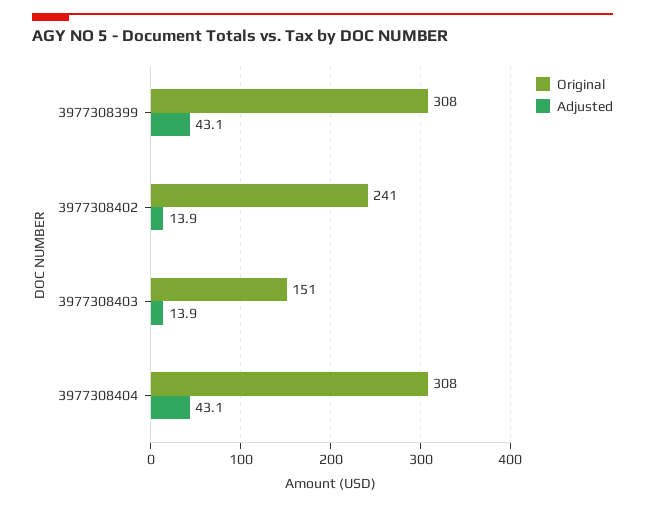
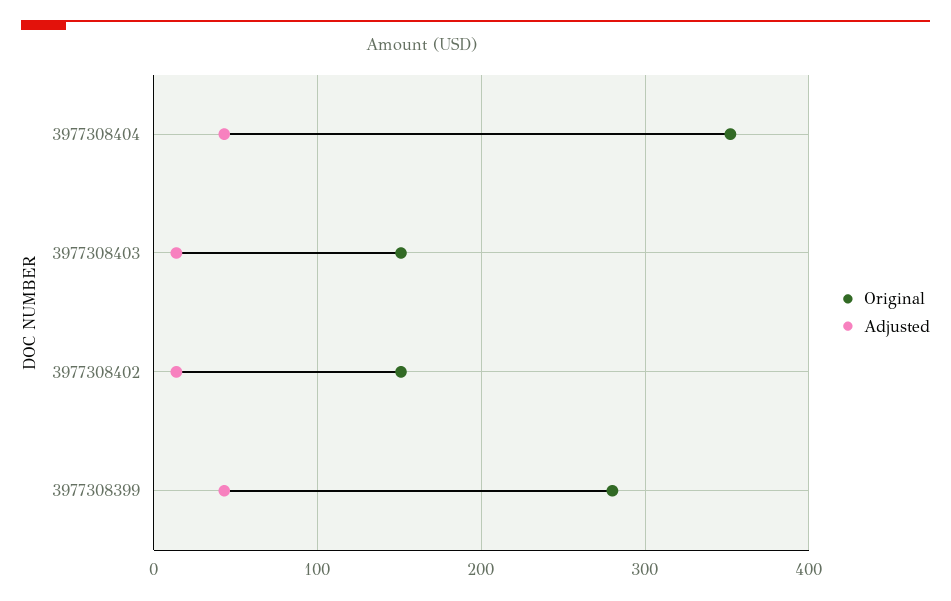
  {
    "Original": {
-     "3977308399": 308,
+     "3977308399": 280,
-     "3977308402": 241,
+     "3977308402": 150,
      "3977308403": 151,
-     "3977308404": 308
+     "3977308404": 350
    },
    "Adjusted": {
      "3977308399": 43.1,
      "3977308402": 13.9,
      "3977308403": 13.9,
      "3977308404": 43.1
    }
  }

